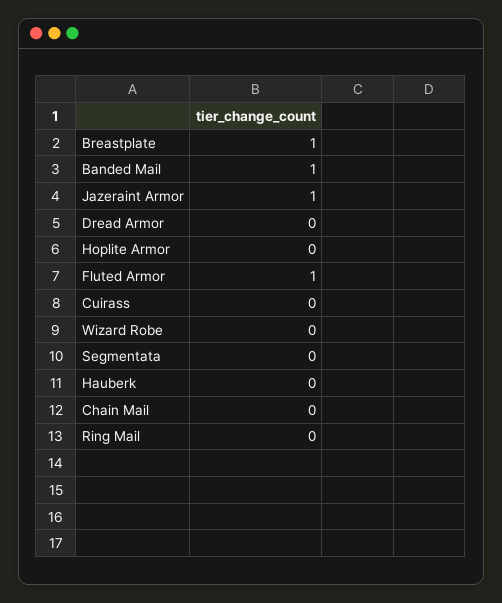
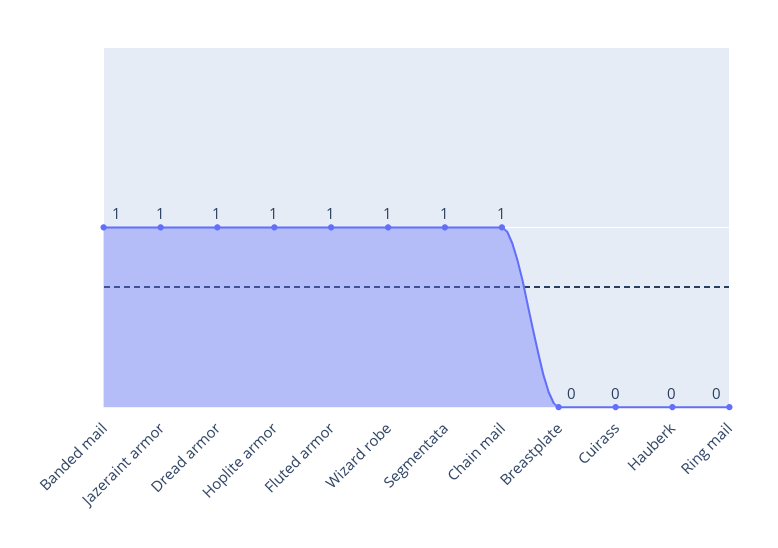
  {
-   "Breastplate": 1,
+   "Breastplate": 0,
    "Banded Mail": 1,
    "Jazeraint Armor": 1,
-   "Dread Armor": 0,
+   "Dread Armor": 1,
-   "Hoplite Armor": 0,
+   "Hoplite Armor": 1,
    "Fluted Armor": 1,
    "Cuirass": 0,
-   "Wizard Robe": 0,
+   "Wizard Robe": 1,
-   "Segmentata": 0,
+   "Segmentata": 1,
    "Hauberk": 0,
-   "Chain Mail": 0,
+   "Chain Mail": 1,
    "Ring Mail": 0
  }

